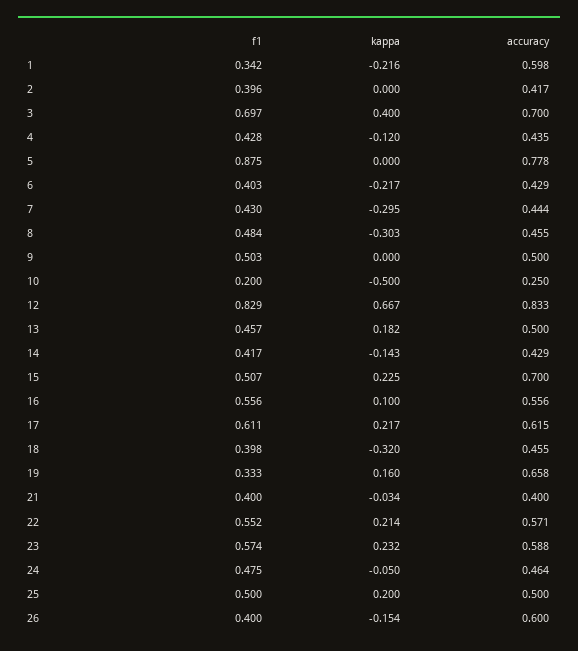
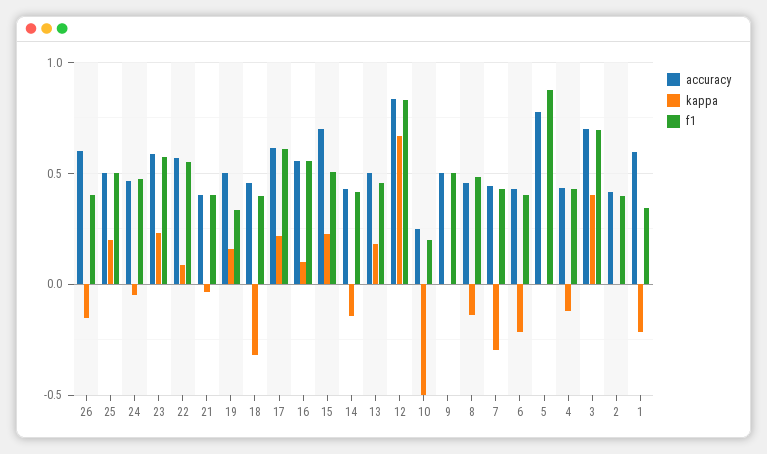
  {
    "f1": {
      "1": 0.342,
      "2": 0.396,
      "3": 0.697,
      "4": 0.428,
      "5": 0.875,
      "6": 0.403,
      "7": 0.43,
      "8": 0.484,
      "9": 0.503,
      "10": 0.2,
      "12": 0.829,
      "13": 0.457,
      "14": 0.417,
      "15": 0.507,
      "16": 0.556,
      "17": 0.611,
      "18": 0.398,
      "19": 0.333,
      "21": 0.4,
      "22": 0.552,
      "23": 0.574,
      "24": 0.475,
      "25": 0.5,
      "26": 0.4
    },
    "kappa": {
      "1": -0.216,
      "2": 0,
      "3": 0.4,
      "4": -0.12,
      "5": 0,
      "6": -0.217,
      "7": -0.295,
-     "8": -0.303,
+     "8": -0.15,
      "9": 0,
      "10": -0.5,
      "12": 0.667,
      "13": 0.182,
      "14": -0.143,
      "15": 0.225,
      "16": 0.1,
      "17": 0.217,
      "18": -0.32,
      "19": 0.16,
      "21": -0.034,
-     "22": 0.214,
+     "22": 0.1,
      "23": 0.232,
      "24": -0.05,
      "25": 0.2,
      "26": -0.154
    },
    "accuracy": {
      "1": 0.598,
      "2": 0.417,
      "3": 0.7,
      "4": 0.435,
      "5": 0.778,
      "6": 0.429,
      "7": 0.444,
      "8": 0.455,
      "9": 0.5,
      "10": 0.25,
      "12": 0.833,
      "13": 0.5,
      "14": 0.429,
      "15": 0.7,
      "16": 0.556,
      "17": 0.615,
      "18": 0.455,
-     "19": 0.658,
+     "19": 0.5,
      "21": 0.4,
      "22": 0.571,
      "23": 0.588,
      "24": 0.464,
      "25": 0.5,
      "26": 0.6
    }
  }

